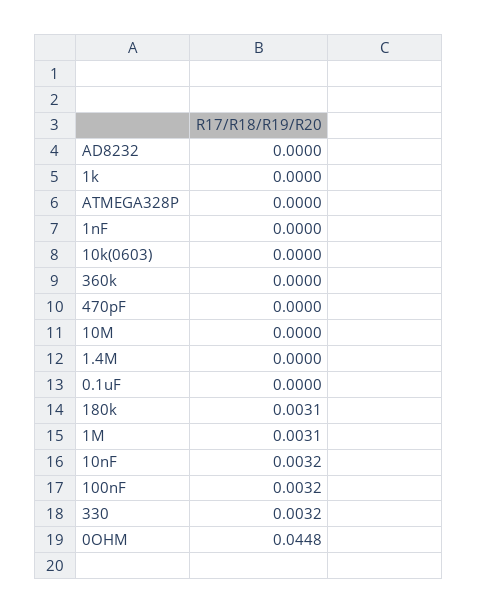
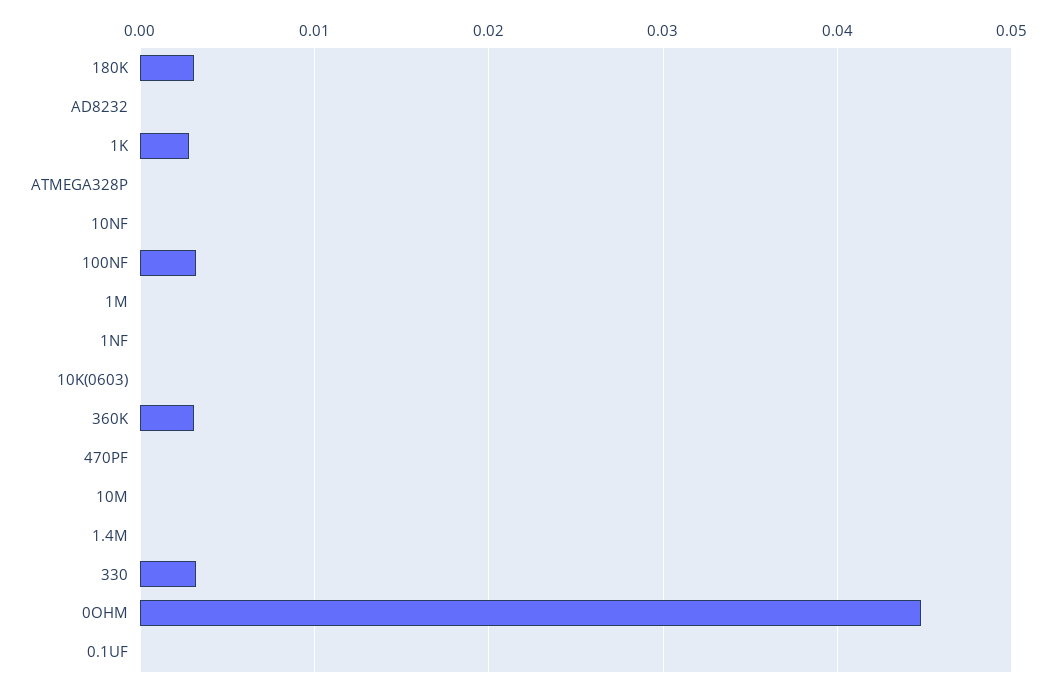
  {
    "AD8232": 0,
-   "1k": 0,
+   "1k": 0.003,
    "ATMEGA328P": 0,
    "1nF": 0,
    "10k(0603)": 0,
-   "360k": 0,
+   "360k": 0.003,
    "470pF": 0,
    "10M": 0,
    "1.4M": 0,
    "0.1uF": 0,
    "180k": 0.0031,
-   "1M": 0.0031,
+   "1M": 0,
-   "10nF": 0.0032,
+   "10nF": 0,
    "100nF": 0.0032,
    "330": 0.0032,
    "0OHM": 0.0448
  }

